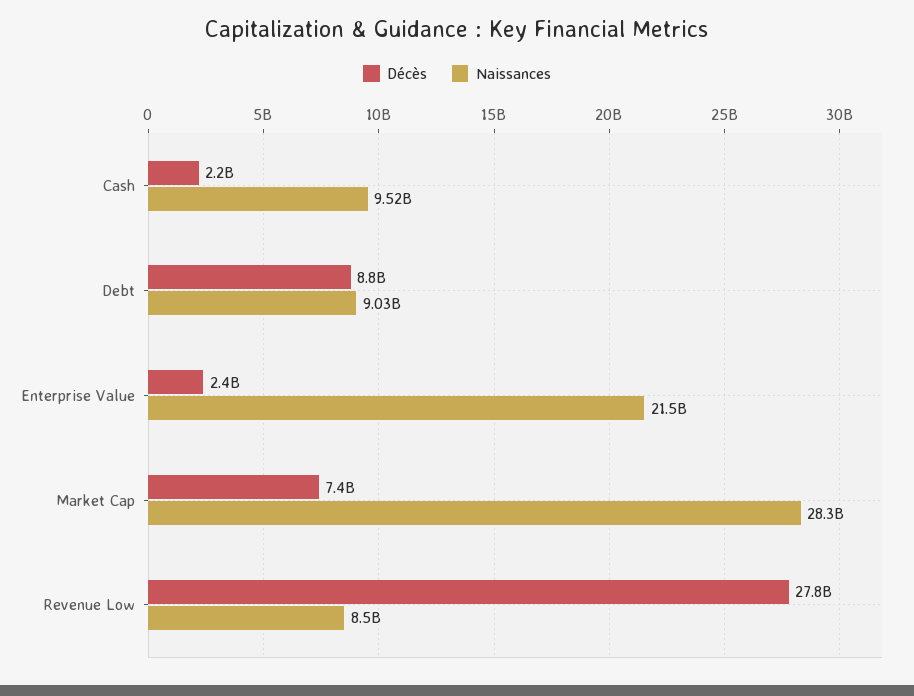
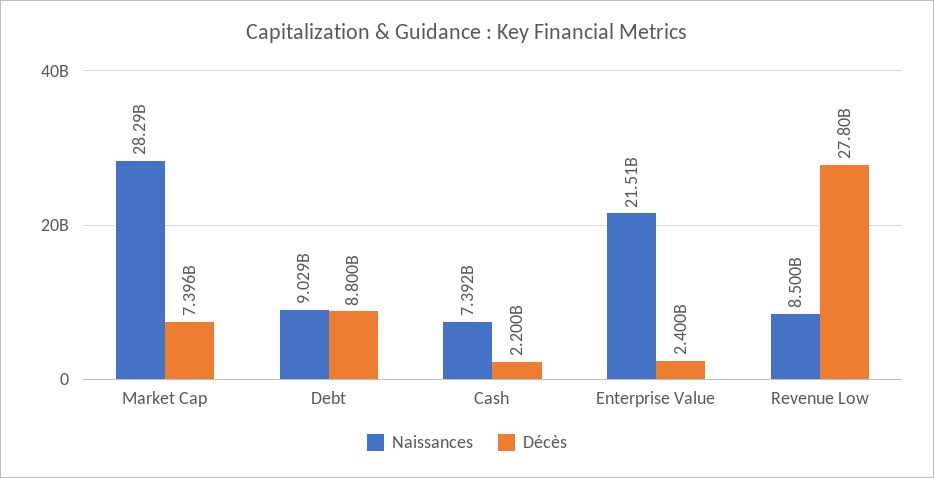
  {
    "Décès": {
      "Cash": 2200000000,
      "Debt": 8800000000,
      "Enterprise Value": 2400000000,
      "Market Cap": 7396000000,
      "Revenue Low": 27800000000
    },
    "Naissances": {
-     "Cash": 9520000000,
+     "Cash": 7392000000,
      "Debt": 9029000000,
      "Enterprise Value": 21510000000,
      "Market Cap": 28290000000,
      "Revenue Low": 8500000000
    }
  }

